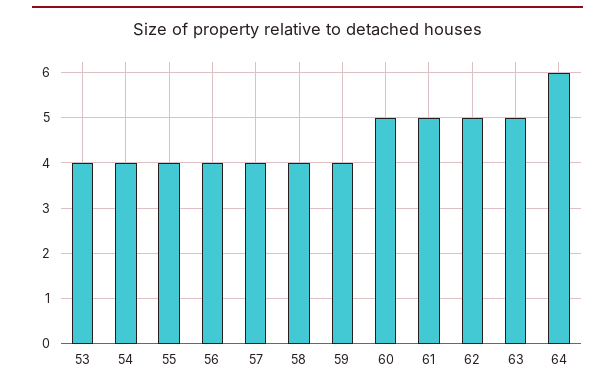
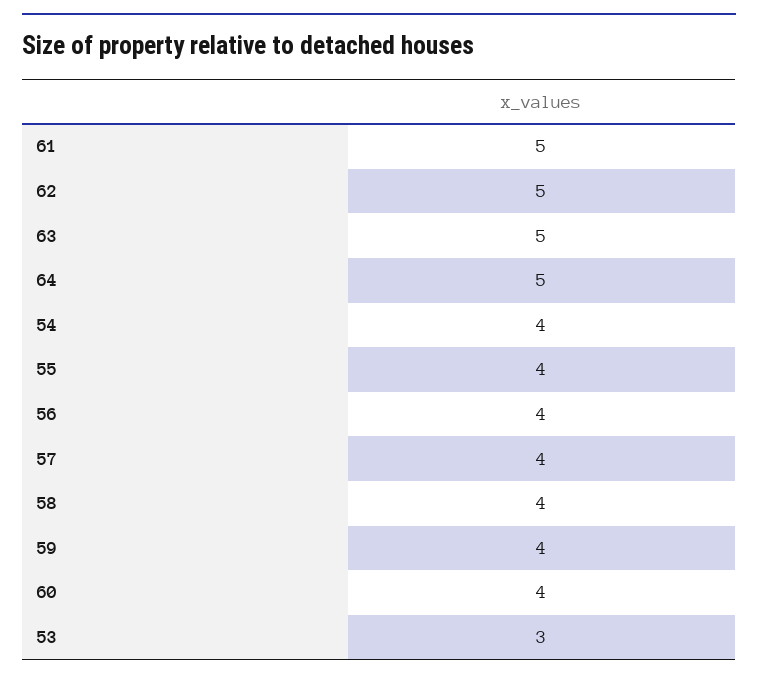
  {
-   "53": 4,
+   "53": 3,
    "54": 4,
    "55": 4,
    "56": 4,
    "57": 4,
    "58": 4,
    "59": 4,
-   "60": 5,
+   "60": 4,
    "61": 5,
    "62": 5,
    "63": 5,
-   "64": 6
+   "64": 5
  }

